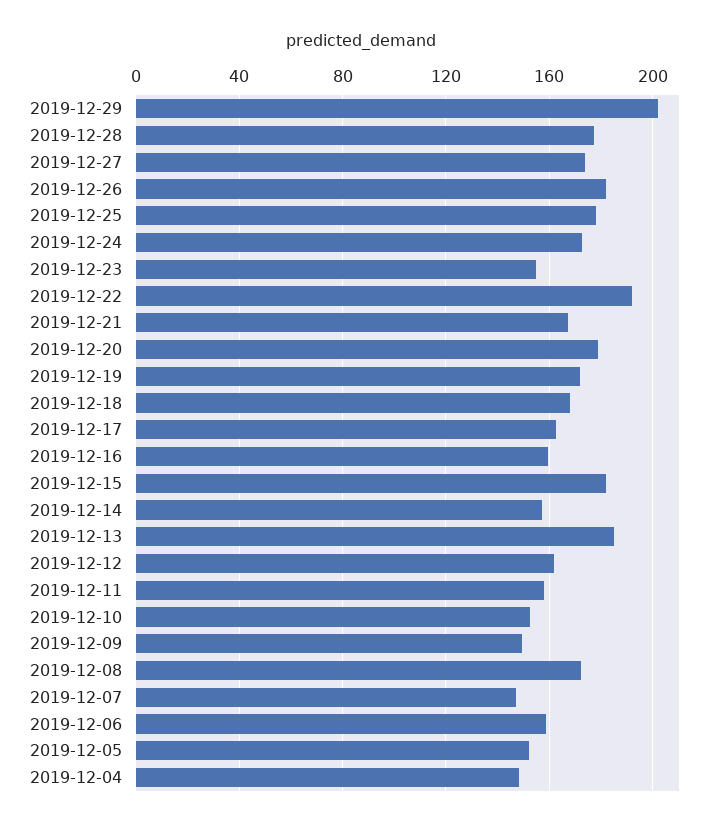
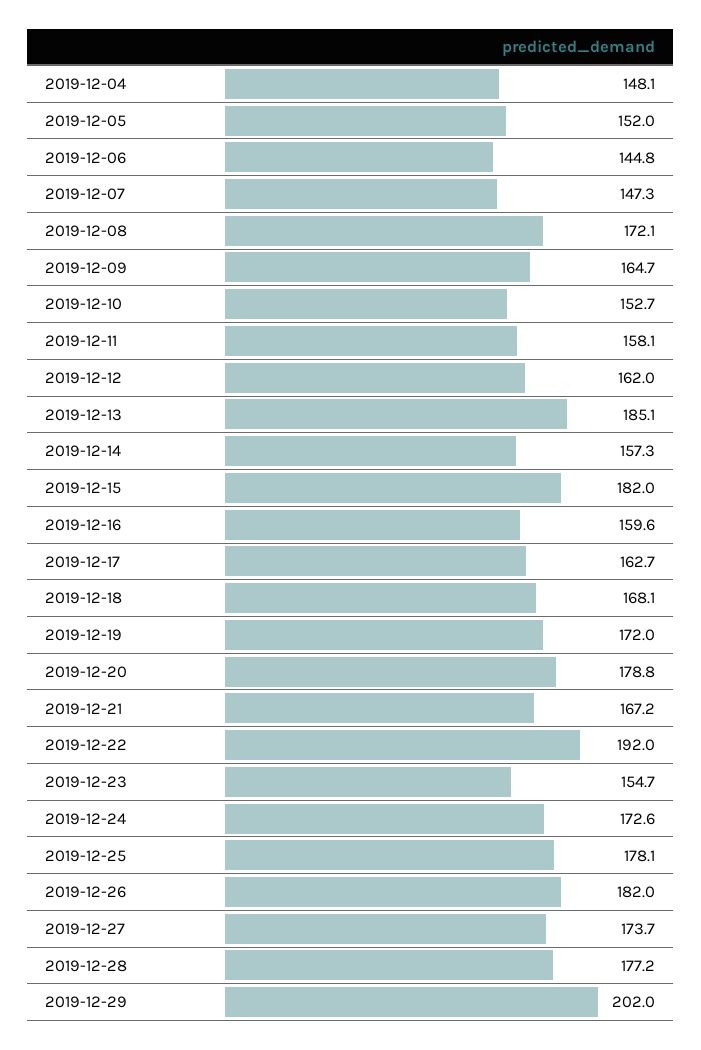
  {
    "2019-12-29": 202,
    "2019-12-28": 177.2,
    "2019-12-27": 173.7,
    "2019-12-26": 182,
    "2019-12-25": 178.1,
    "2019-12-24": 172.6,
    "2019-12-23": 154.7,
    "2019-12-22": 192,
    "2019-12-21": 167.2,
    "2019-12-20": 178.8,
    "2019-12-19": 172,
    "2019-12-18": 168.1,
    "2019-12-17": 162.7,
    "2019-12-16": 159.6,
    "2019-12-15": 182,
    "2019-12-14": 157.3,
    "2019-12-13": 185.1,
    "2019-12-12": 162,
    "2019-12-11": 158.1,
    "2019-12-10": 152.7,
-   "2019-12-09": 150,
+   "2019-12-09": 164.7,
    "2019-12-08": 172.1,
    "2019-12-07": 147.3,
-   "2019-12-06": 160,
+   "2019-12-06": 144.8,
    "2019-12-05": 152,
    "2019-12-04": 148.1
  }

